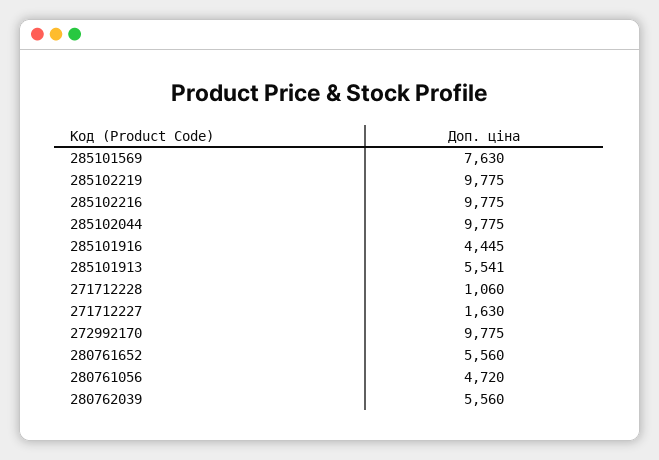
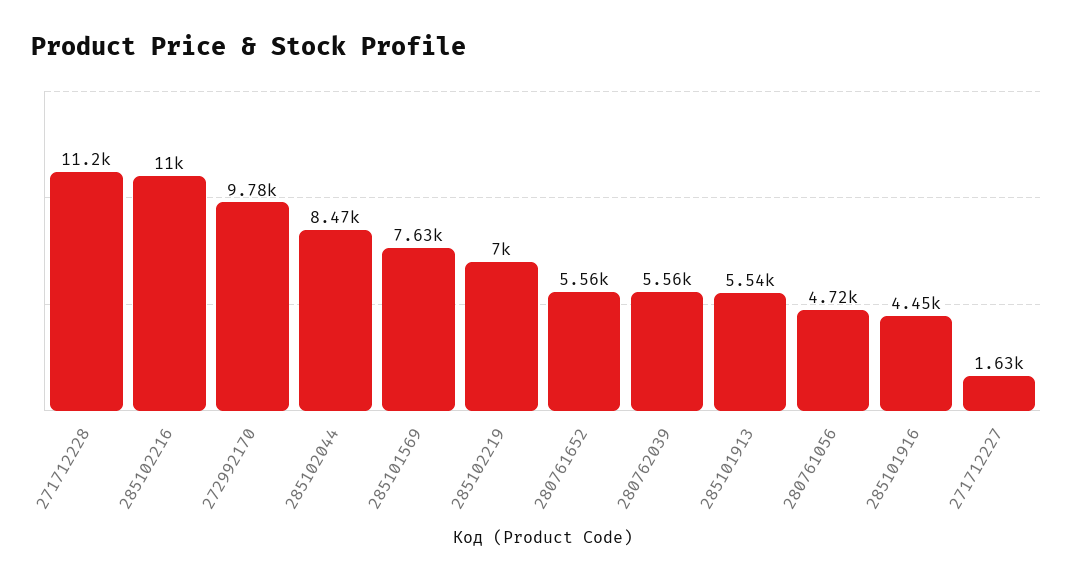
  {
    "285101569": 7630,
-   "285102219": 9775,
+   "285102219": 7000,
-   "285102216": 9775,
+   "285102216": 11000,
-   "285102044": 9775,
+   "285102044": 8470,
    "285101916": 4445,
    "285101913": 5541,
-   "271712228": 1060,
+   "271712228": 11200,
    "271712227": 1630,
    "272992170": 9775,
    "280761652": 5560,
    "280761056": 4720,
    "280762039": 5560
  }

